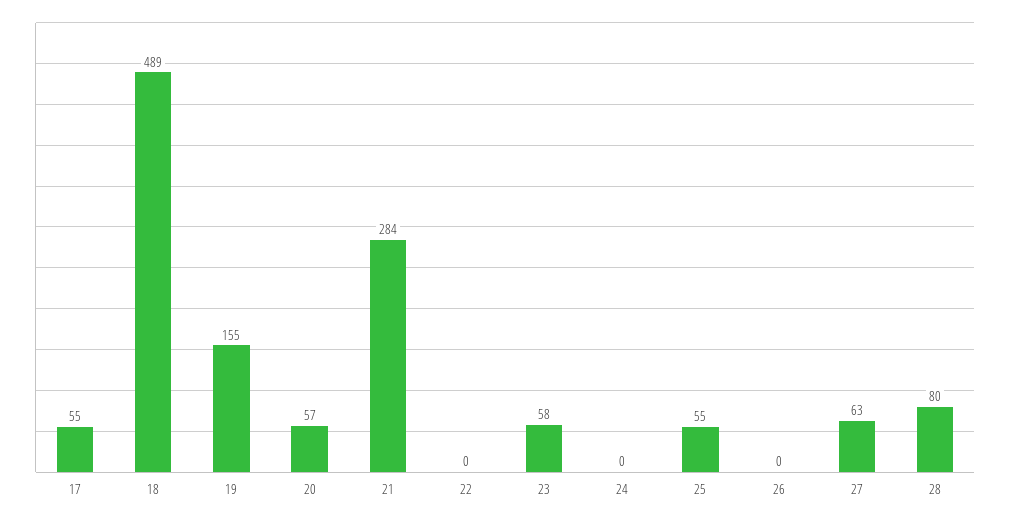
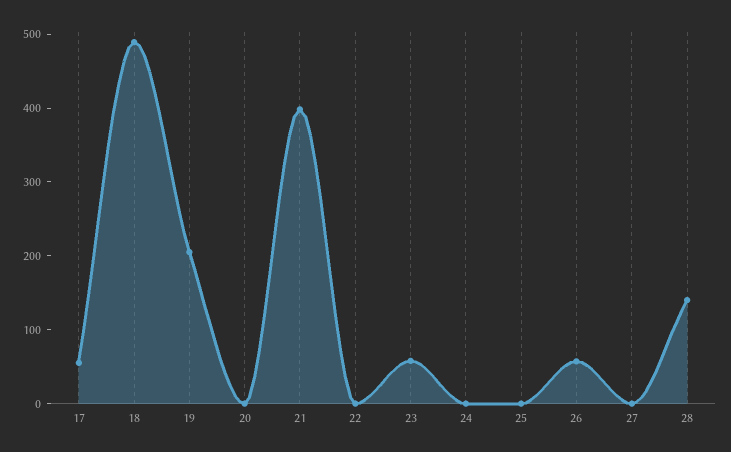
  {
    "17": 55,
    "18": 489,
-   "19": 155,
+   "19": 200,
-   "20": 57,
+   "20": 0,
-   "21": 284,
+   "21": 400,
    "22": 0,
    "23": 58,
    "24": 0,
-   "25": 55,
+   "25": 0,
-   "26": 0,
+   "26": 60,
-   "27": 63,
+   "27": 0,
-   "28": 80
+   "28": 140
  }

